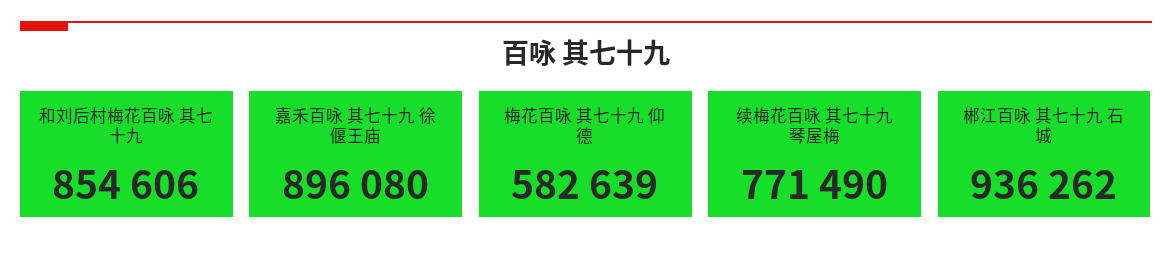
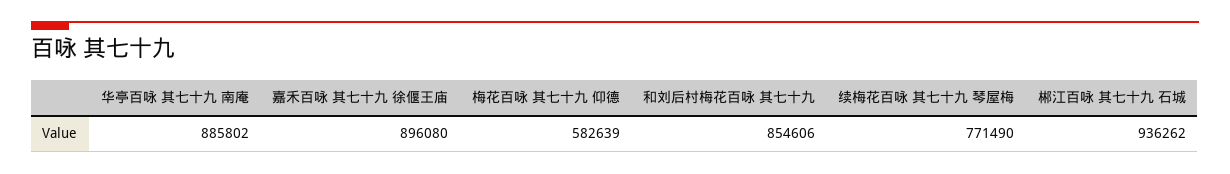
  {
    "和刘后村梅花百咏 其七十九": 854606,
    "嘉禾百咏 其七十九 徐偃王庙": 896080,
    "梅花百咏 其七十九 仰德": 582639,
    "续梅花百咏 其七十九 琴屋梅": 771490,
-   "郴江百咏 其七十九 石城": 936262
+   "郴江百咏 其七十九 石城": 936262,
+   "华亭百咏 其七十九 南庵": 885802
  }

